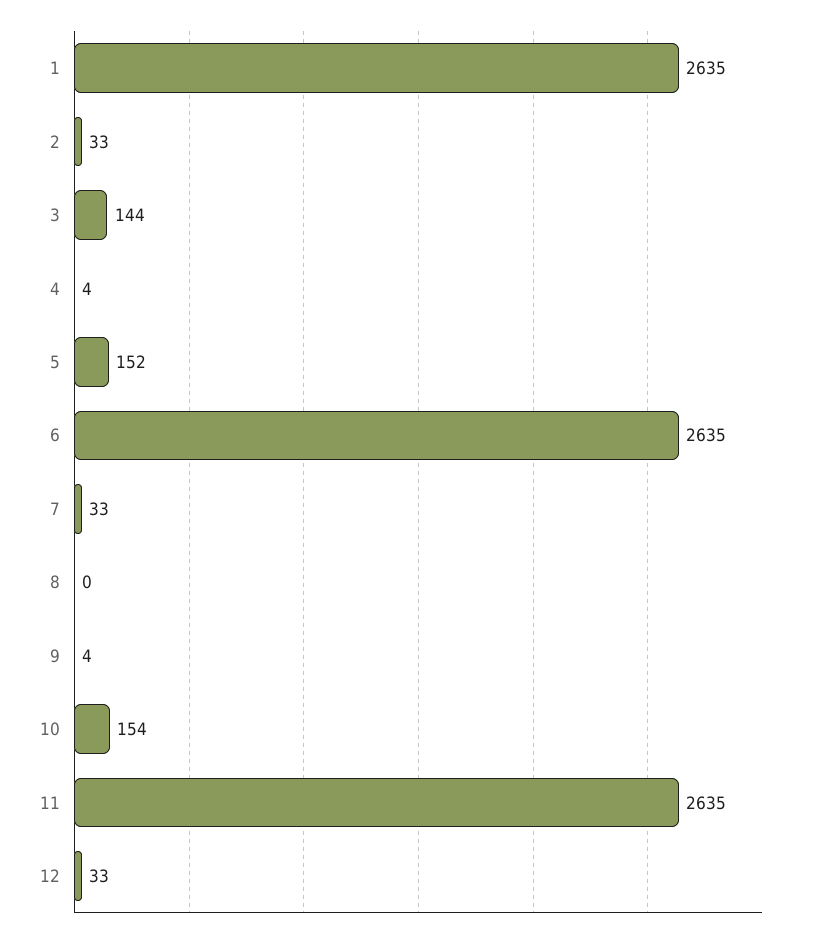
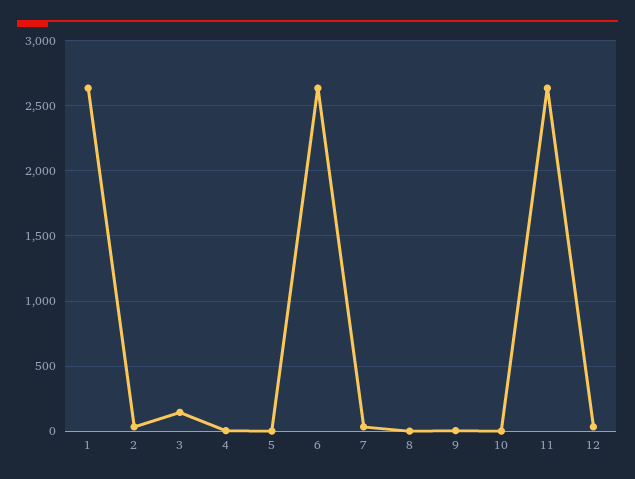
  {
    "1": 2635,
    "2": 33,
    "3": 144,
    "4": 4,
-   "5": 152,
+   "5": 0,
    "6": 2635,
    "7": 33,
    "8": 0,
    "9": 4,
-   "10": 154,
+   "10": 0,
    "11": 2635,
    "12": 33
  }

